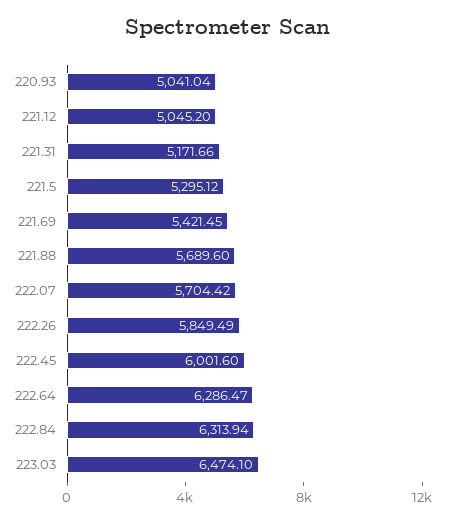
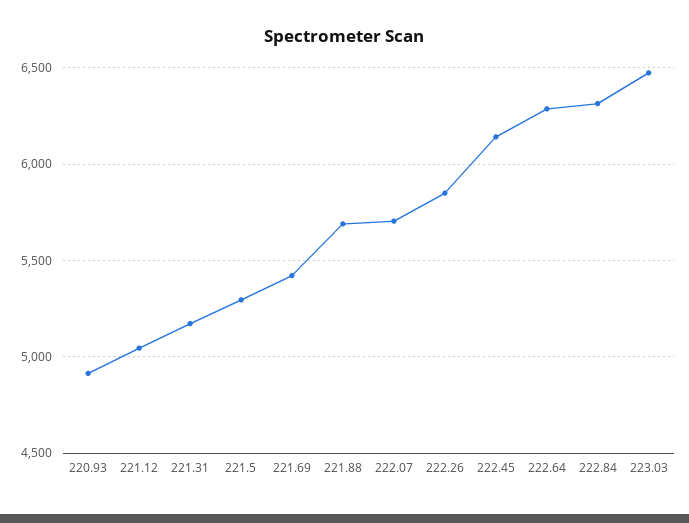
  {
-   "220.93": 5041.04,
+   "220.93": 4900,
    "221.12": 5045.2,
    "221.31": 5171.66,
    "221.5": 5295.12,
    "221.69": 5421.45,
    "221.88": 5689.6,
    "222.07": 5704.42,
    "222.26": 5849.49,
-   "222.45": 6001.6,
+   "222.45": 6150,
    "222.64": 6286.47,
    "222.84": 6313.94,
    "223.03": 6474.1
  }

